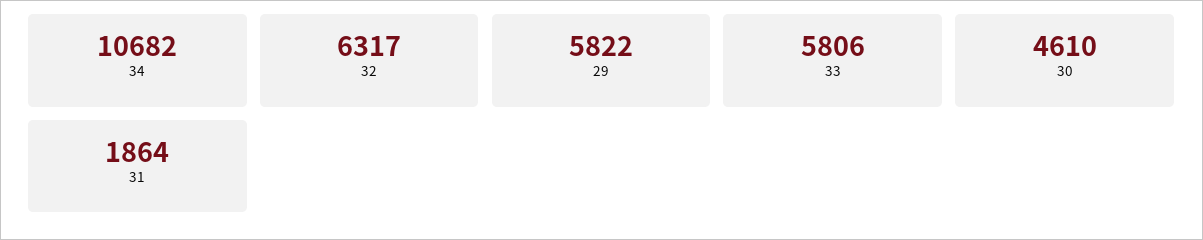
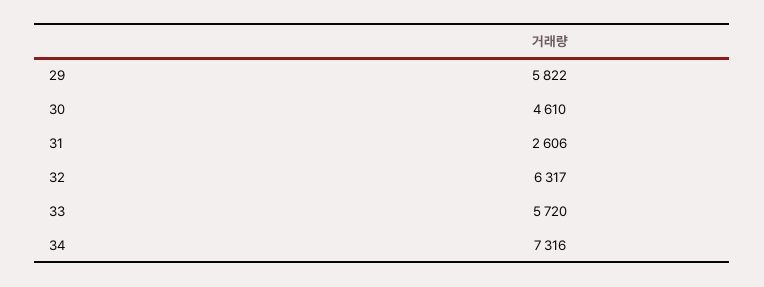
  {
-   "34": 10682,
+   "34": 7316,
    "32": 6317,
    "29": 5822,
-   "33": 5806,
+   "33": 5720,
    "30": 4610,
-   "31": 1864
+   "31": 2606
  }

